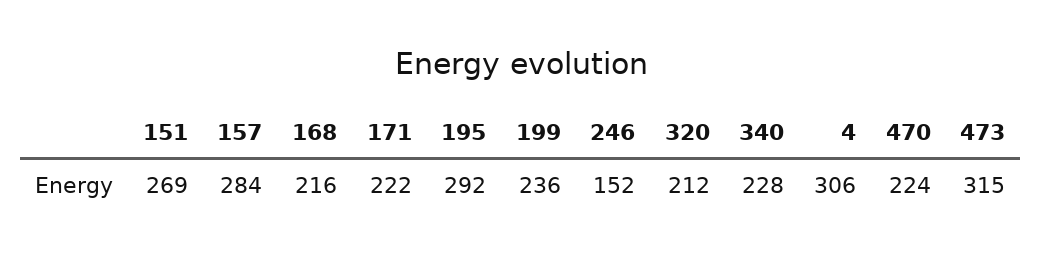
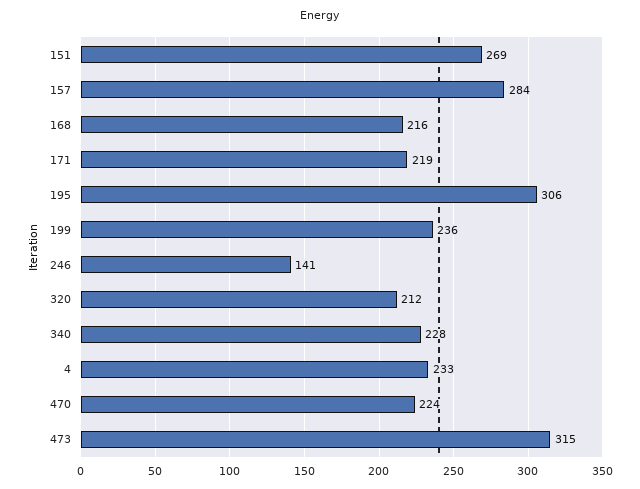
  {
    "151": 269,
    "157": 284,
    "168": 216,
-   "171": 222,
+   "171": 219,
-   "195": 292,
+   "195": 306,
    "199": 236,
-   "246": 152,
+   "246": 141,
    "320": 212,
    "340": 228,
-   "4": 306,
+   "4": 233,
    "470": 224,
    "473": 315
  }

